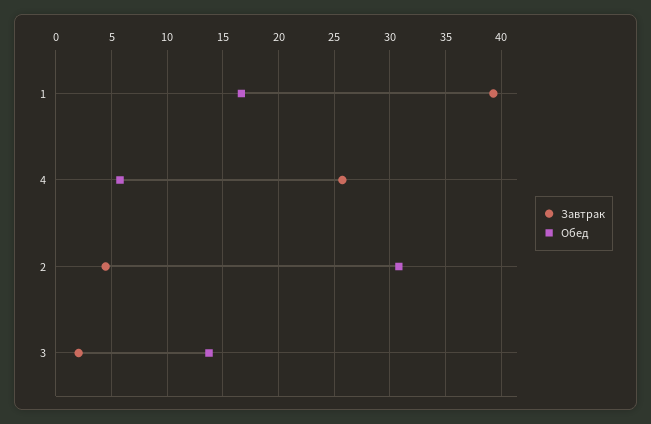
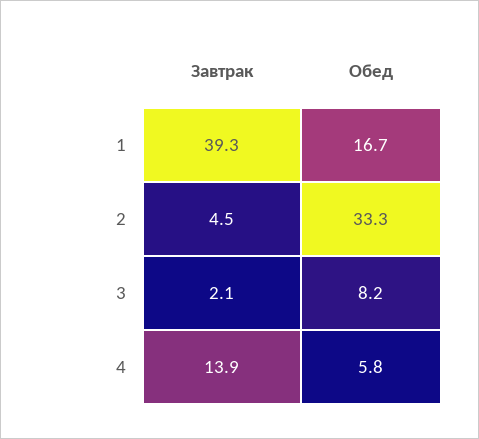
  {
    "Завтрак": {
      "1": 39.3,
-     "4": 26,
+     "4": 13.9,
      "2": 4.5,
      "3": 2.1
    },
    "Обед": {
      "1": 16.7,
      "4": 5.8,
-     "2": 31,
+     "2": 33.3,
-     "3": 14
+     "3": 8.2
    }
  }

